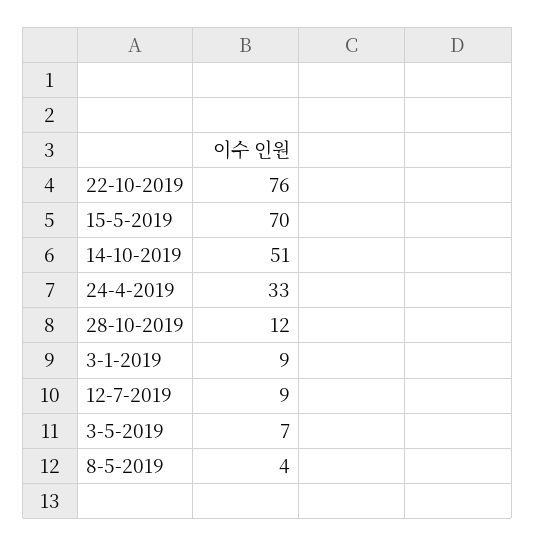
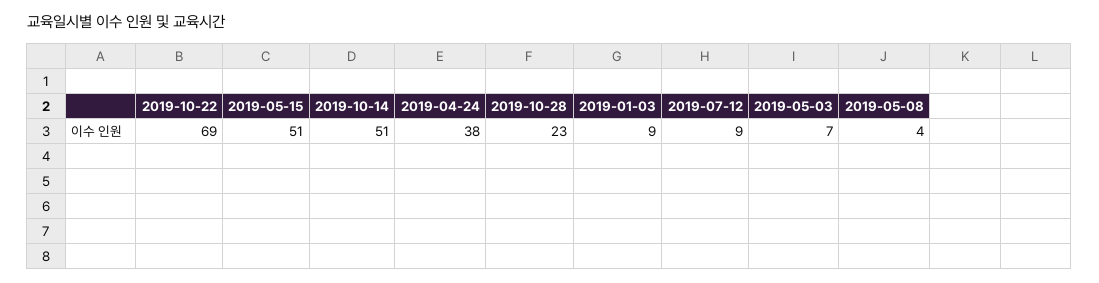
  {
-   "22-10-2019": 76,
+   "22-10-2019": 69,
-   "15-5-2019": 70,
+   "15-5-2019": 51,
    "14-10-2019": 51,
-   "24-4-2019": 33,
+   "24-4-2019": 38,
-   "28-10-2019": 12,
+   "28-10-2019": 23,
    "3-1-2019": 9,
    "12-7-2019": 9,
    "3-5-2019": 7,
    "8-5-2019": 4
  }

